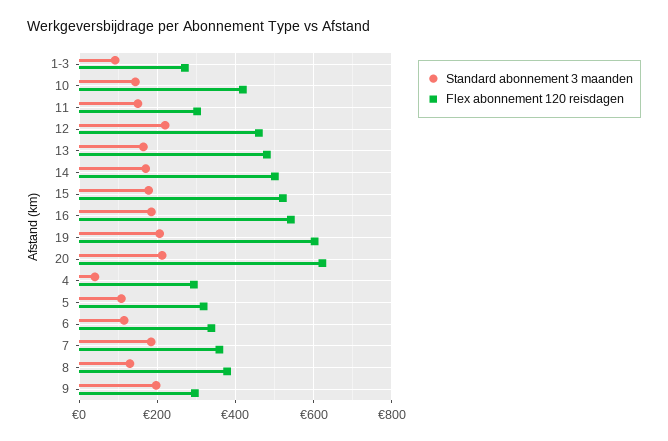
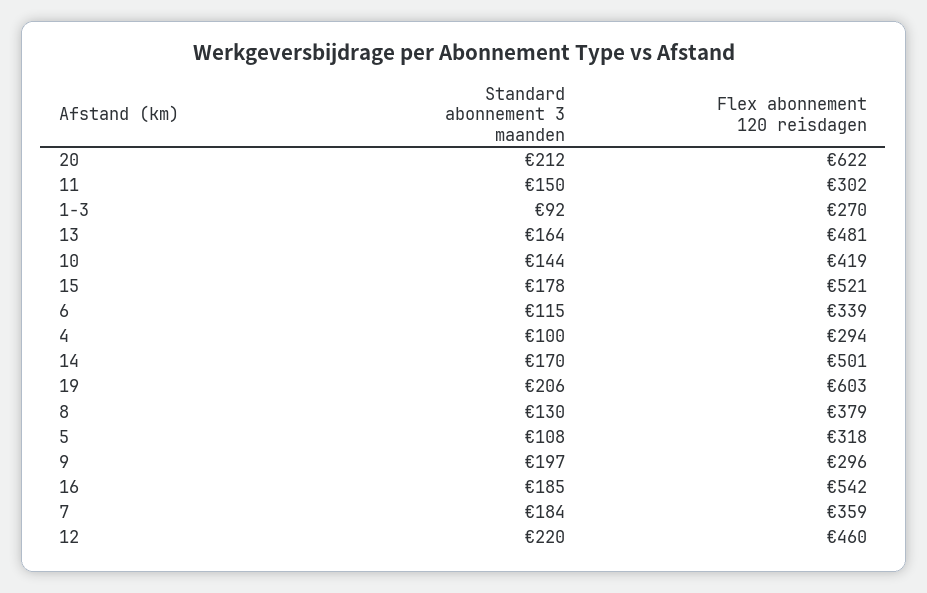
  {
    "Standard abonnement 3 maanden": {
      "1-3": 92,
      "10": 144,
      "11": 150,
      "12": 220,
      "13": 164,
      "14": 170,
      "15": 178,
      "16": 185,
      "19": 206,
      "20": 212,
-     "4": 40,
+     "4": 100,
      "5": 108,
      "6": 115,
      "7": 184,
      "8": 130,
      "9": 197
    },
    "Flex abonnement 120 reisdagen": {
      "1-3": 270,
      "10": 419,
      "11": 302,
      "12": 460,
      "13": 481,
      "14": 501,
      "15": 521,
      "16": 542,
      "19": 603,
      "20": 622,
      "4": 294,
      "5": 318,
      "6": 339,
      "7": 359,
      "8": 379,
      "9": 296
    }
  }

